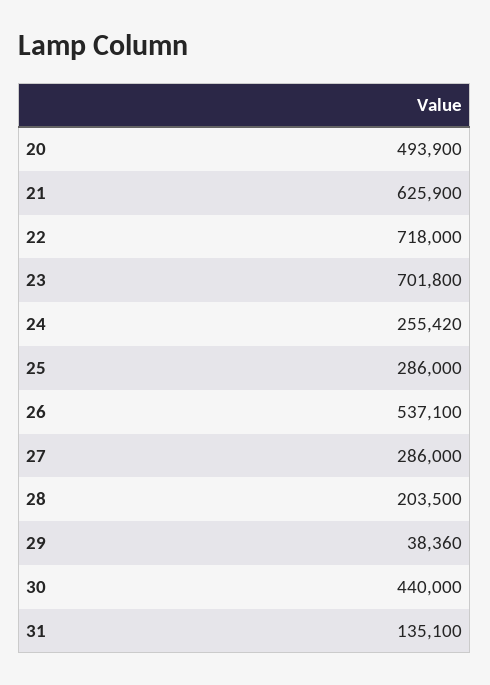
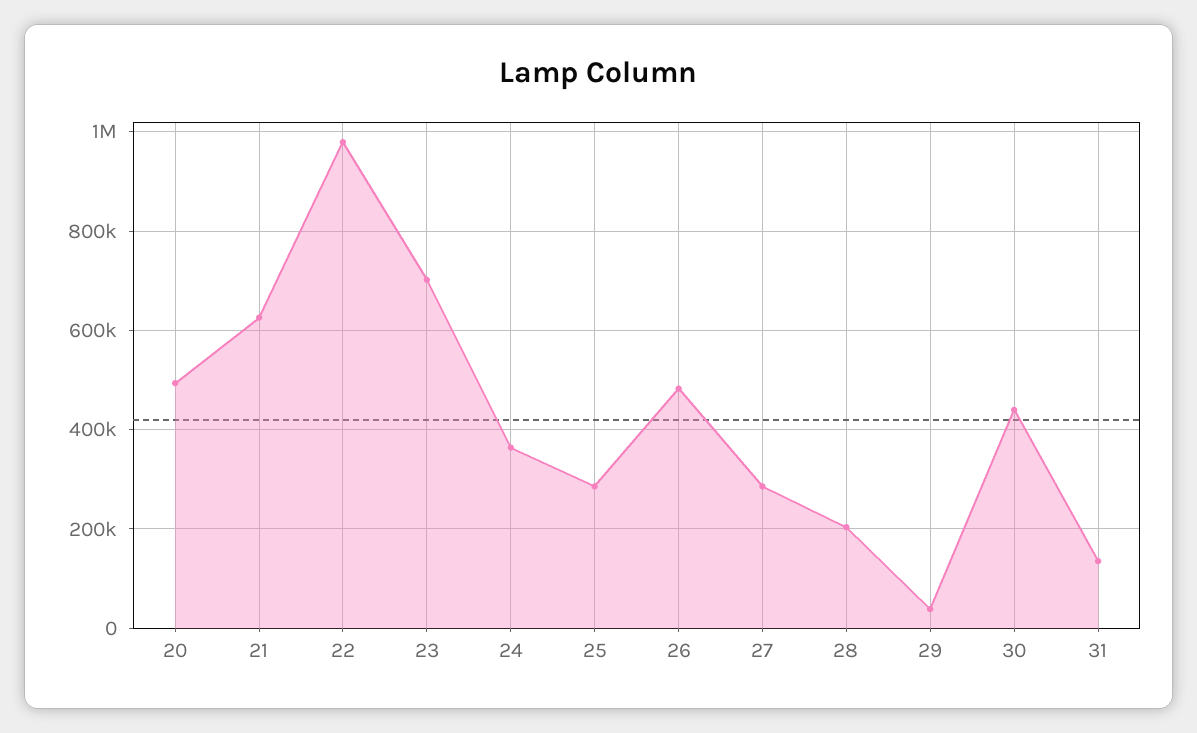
  {
    "20": 493900,
    "21": 625900,
-   "22": 718000,
+   "22": 980000,
    "23": 701800,
-   "24": 255420,
+   "24": 360000,
    "25": 286000,
-   "26": 537100,
+   "26": 480000,
    "27": 286000,
    "28": 203500,
    "29": 38360,
    "30": 440000,
    "31": 135100
  }

